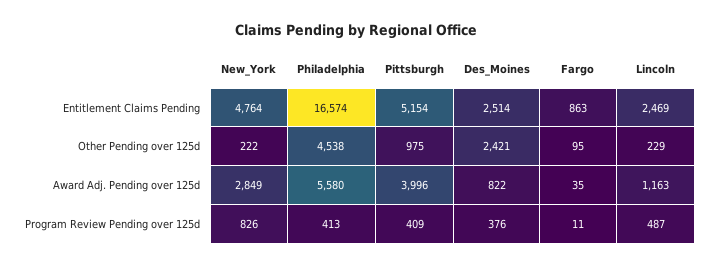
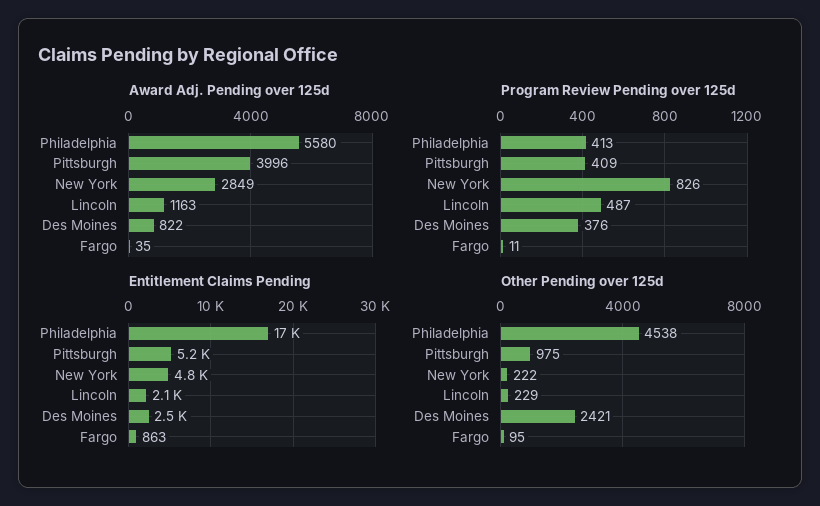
  {
    "Entitlement Claims Pending": {
      "New_York": 4764,
      "Philadelphia": 16574,
      "Pittsburgh": 5154,
      "Des_Moines": 2514,
      "Fargo": 863,
-     "Lincoln": 2469
+     "Lincoln": 2100
    },
    "Other Pending over 125d": {
      "New_York": 222,
      "Philadelphia": 4538,
      "Pittsburgh": 975,
      "Des_Moines": 2421,
      "Fargo": 95,
      "Lincoln": 229
    },
    "Award Adj. Pending over 125d": {
      "New_York": 2849,
      "Philadelphia": 5580,
      "Pittsburgh": 3996,
      "Des_Moines": 822,
      "Fargo": 35,
      "Lincoln": 1163
    },
    "Program Review Pending over 125d": {
      "New_York": 826,
      "Philadelphia": 413,
      "Pittsburgh": 409,
      "Des_Moines": 376,
      "Fargo": 11,
      "Lincoln": 487
    }
  }

